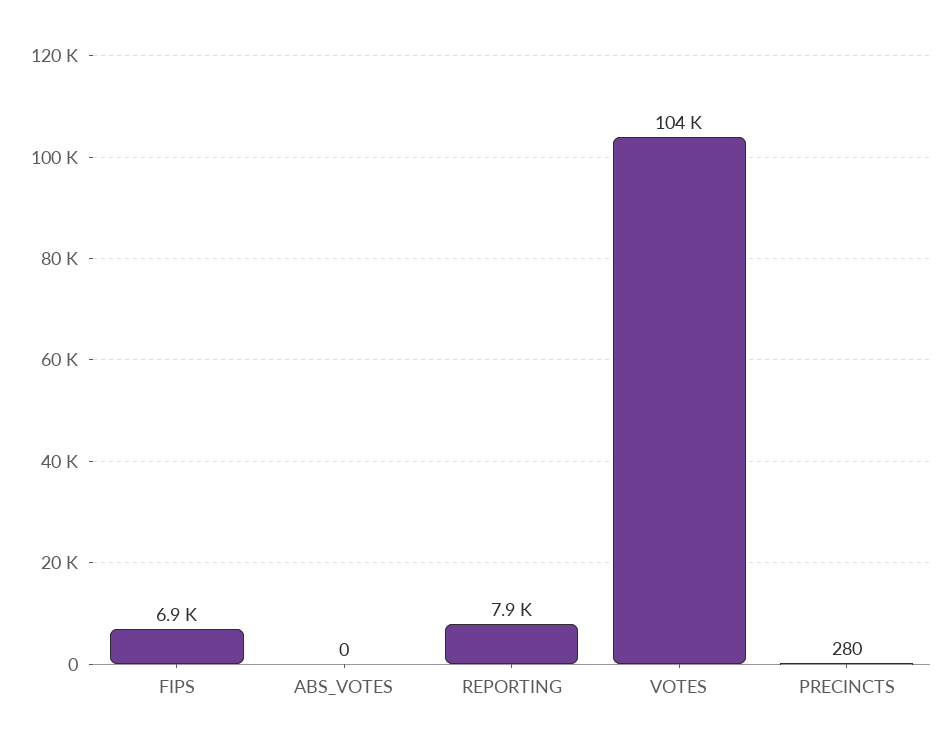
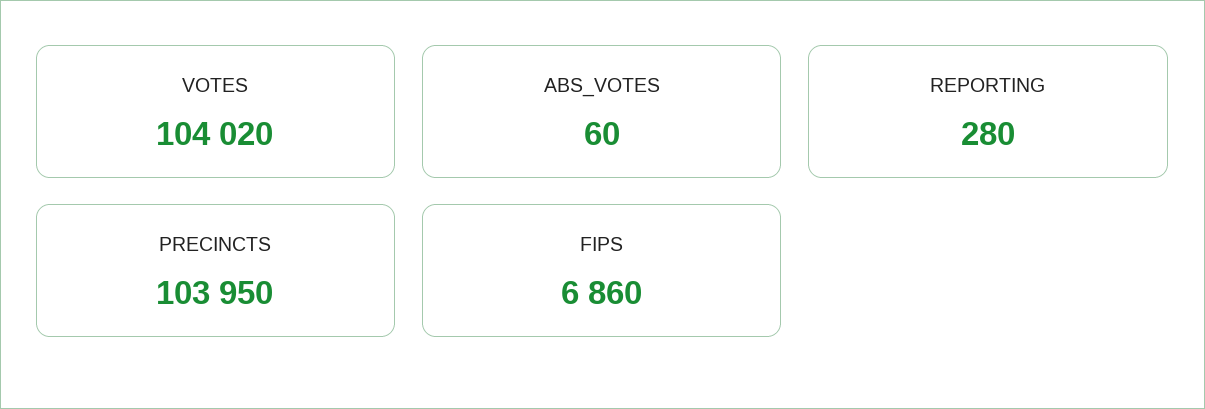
  {
    "FIPS": 6860,
-   "ABS_VOTES": 0,
+   "ABS_VOTES": 60,
-   "REPORTING": 7900,
+   "REPORTING": 280,
    "VOTES": 104020,
-   "PRECINCTS": 280
+   "PRECINCTS": 103950
  }

